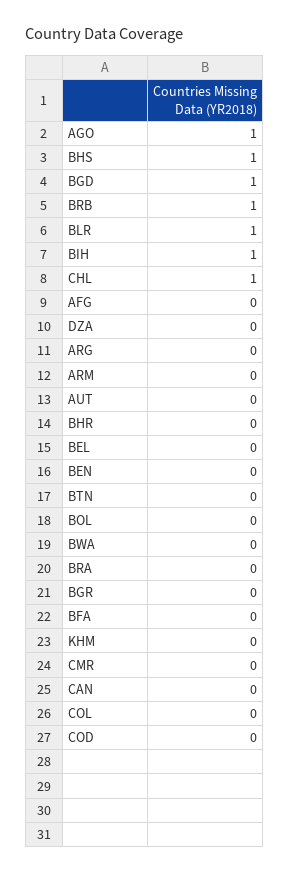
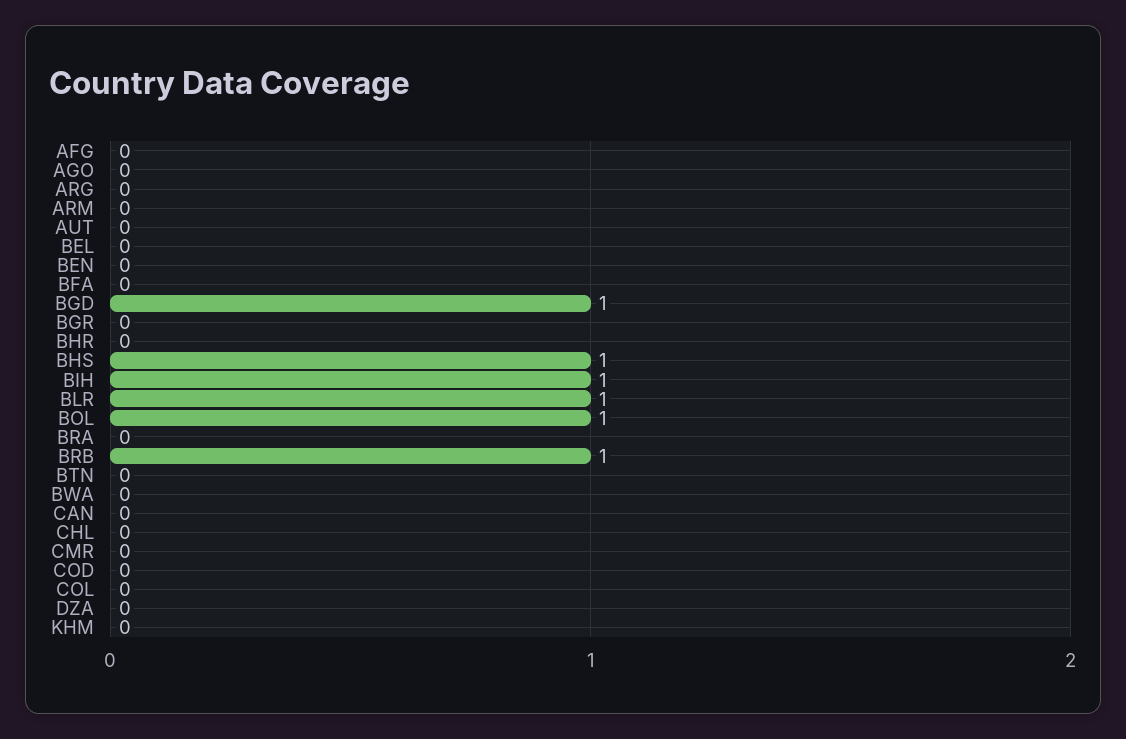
  {
-   "AGO": 1,
+   "AGO": 0,
    "BHS": 1,
    "BGD": 1,
    "BRB": 1,
    "BLR": 1,
    "BIH": 1,
-   "CHL": 1,
+   "CHL": 0,
    "AFG": 0,
    "DZA": 0,
    "ARG": 0,
    "ARM": 0,
    "AUT": 0,
    "BHR": 0,
    "BEL": 0,
    "BEN": 0,
    "BTN": 0,
-   "BOL": 0,
+   "BOL": 1,
    "BWA": 0,
    "BRA": 0,
    "BGR": 0,
    "BFA": 0,
    "KHM": 0,
    "CMR": 0,
    "CAN": 0,
    "COL": 0,
    "COD": 0
  }

